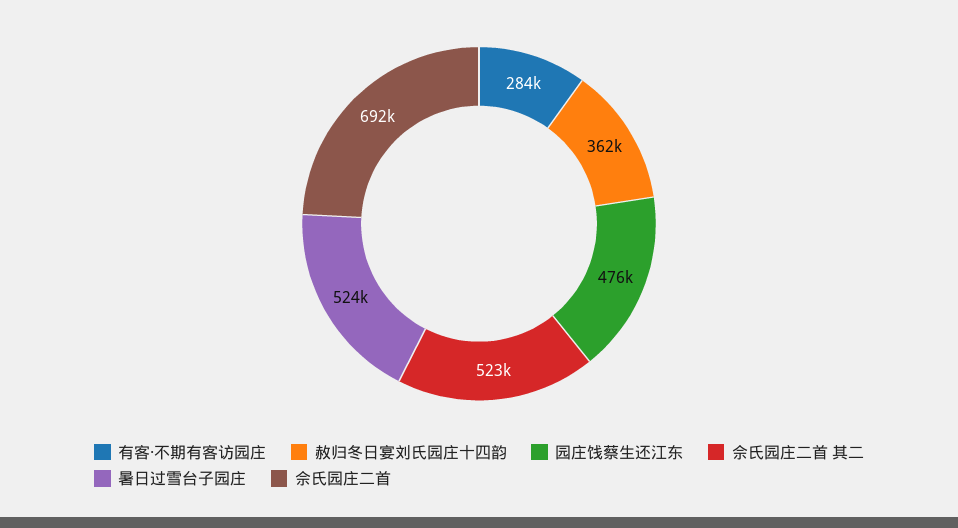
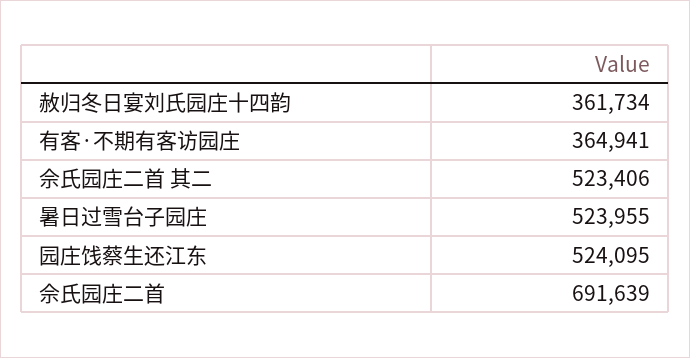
  {
-   "有客·不期有客访园庄": 284000,
+   "有客·不期有客访园庄": 364941,
    "赦归冬日宴刘氏园庄十四韵": 361734,
-   "园庄饯蔡生还江东": 476000,
+   "园庄饯蔡生还江东": 524095,
    "佘氏园庄二首 其二": 523406,
    "暑日过雪台子园庄": 523955,
    "佘氏园庄二首": 691639
  }

